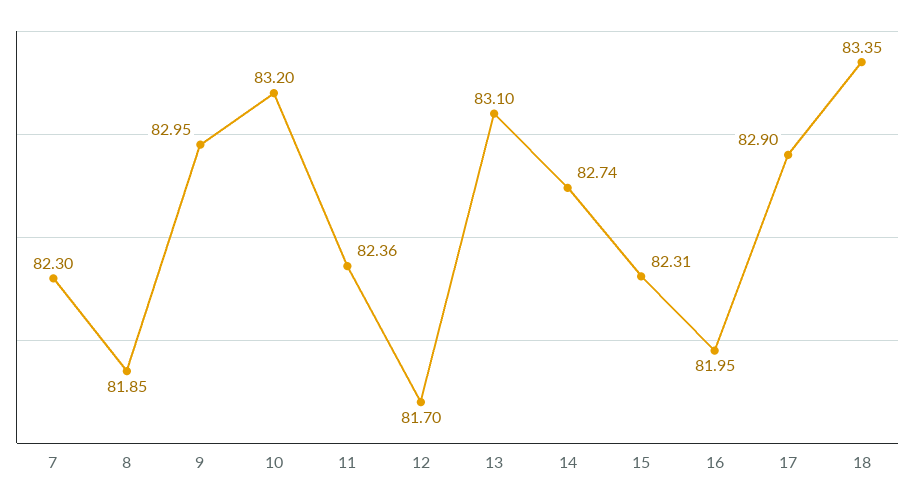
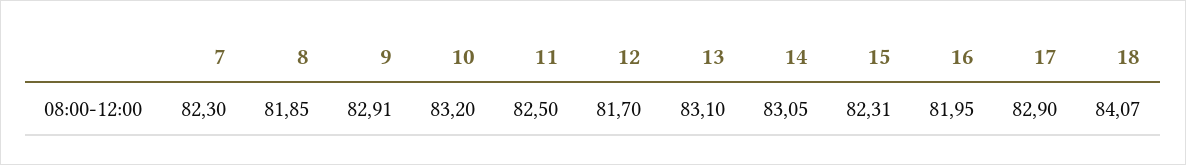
  {
    "7": 82.3,
    "8": 81.85,
-   "9": 82.95,
+   "9": 82.91,
    "10": 83.2,
-   "11": 82.36,
+   "11": 82.5,
    "12": 81.7,
    "13": 83.1,
-   "14": 82.74,
+   "14": 83.05,
    "15": 82.31,
    "16": 81.95,
    "17": 82.9,
-   "18": 83.35
+   "18": 84.07
  }

